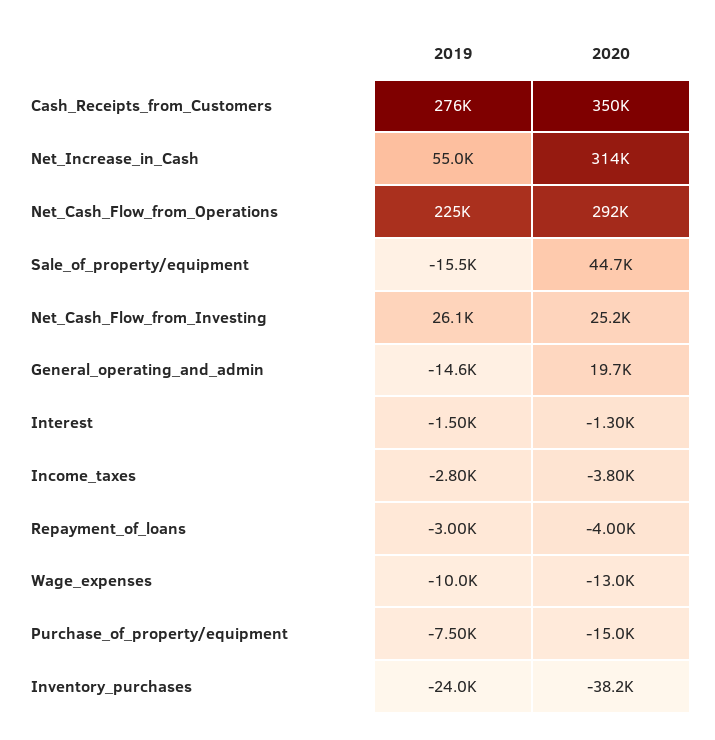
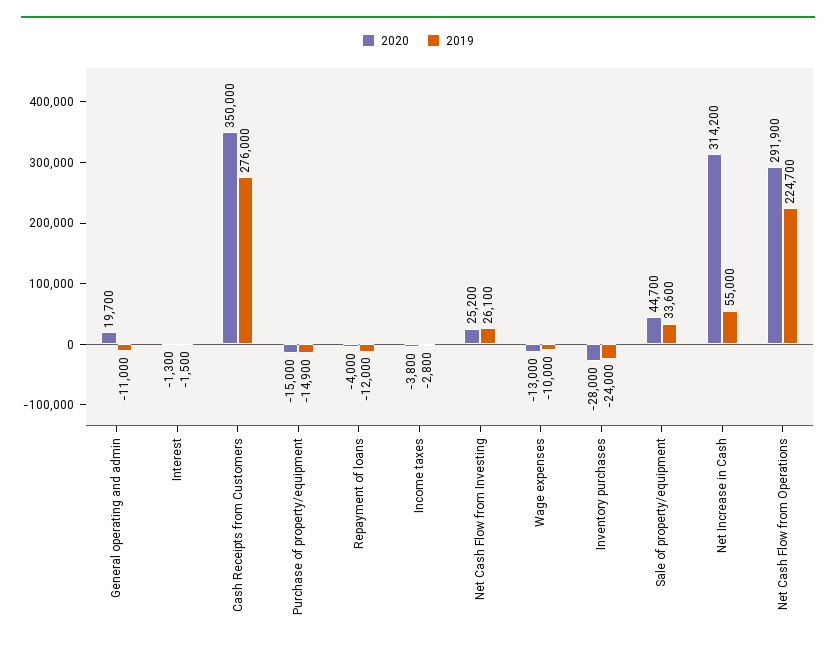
  {
    "2019": {
      "Cash_Receipts_from_Customers": 276000,
      "Net_Increase_in_Cash": 55000,
      "Net_Cash_Flow_from_Operations": 224700,
-     "Sale_of_property/equipment": -15500,
+     "Sale_of_property/equipment": 33600,
      "Net_Cash_Flow_from_Investing": 26100,
-     "General_operating_and_admin": -14600,
+     "General_operating_and_admin": -11000,
      "Interest": -1500,
      "Income_taxes": -2800,
-     "Repayment_of_loans": -3000,
+     "Repayment_of_loans": -12000,
      "Wage_expenses": -10000,
-     "Purchase_of_property/equipment": -7500,
+     "Purchase_of_property/equipment": -14900,
      "Inventory_purchases": -24000
    },
    "2020": {
      "Cash_Receipts_from_Customers": 350000,
      "Net_Increase_in_Cash": 314200,
      "Net_Cash_Flow_from_Operations": 291900,
      "Sale_of_property/equipment": 44700,
      "Net_Cash_Flow_from_Investing": 25200,
      "General_operating_and_admin": 19700,
      "Interest": -1300,
      "Income_taxes": -3800,
      "Repayment_of_loans": -4000,
      "Wage_expenses": -13000,
      "Purchase_of_property/equipment": -15000,
-     "Inventory_purchases": -38200
+     "Inventory_purchases": -28000
    }
  }

